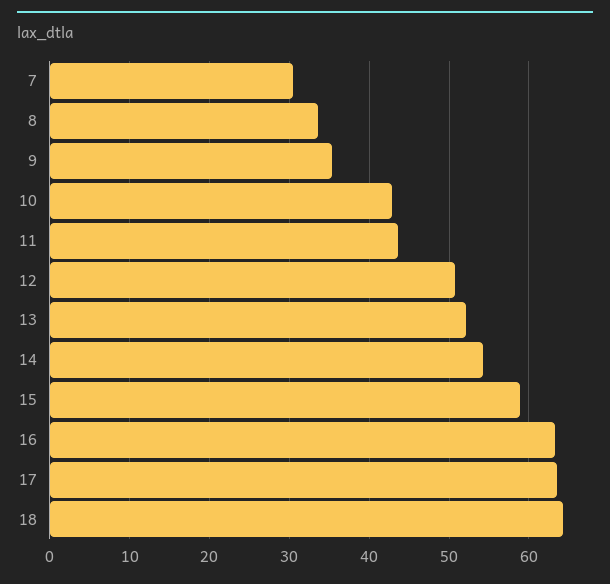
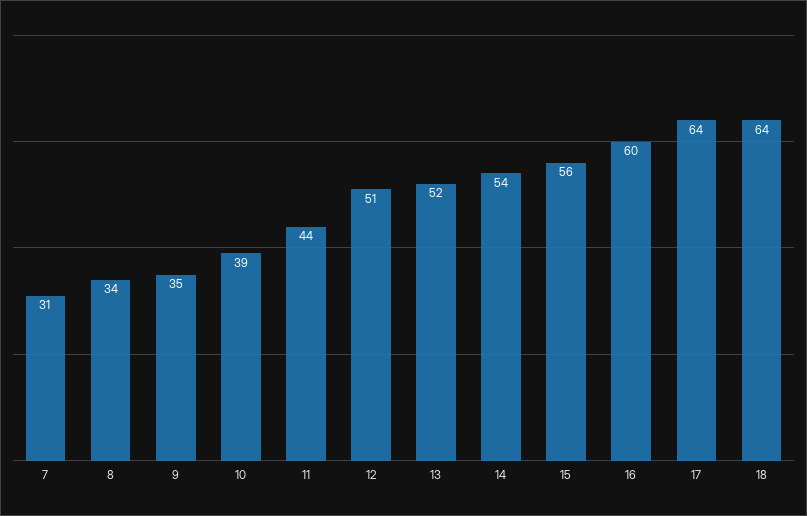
  {
    "7": 31,
    "8": 34,
    "9": 35,
-   "10": 43,
+   "10": 39,
    "11": 44,
    "12": 51,
    "13": 52,
    "14": 54,
-   "15": 59,
+   "15": 56,
-   "16": 63,
+   "16": 60,
    "17": 64,
    "18": 64
  }

